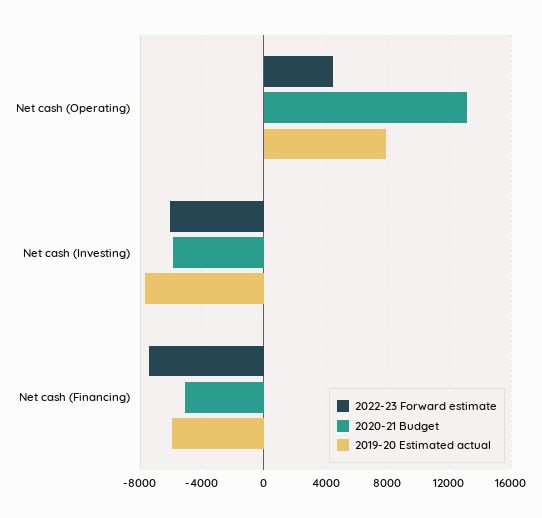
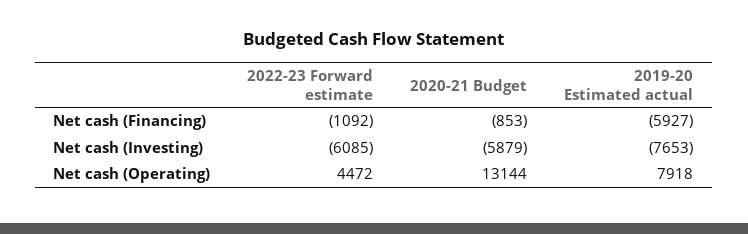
  {
    "2022-23 Forward estimate": {
      "Net cash (Operating)": 4472,
      "Net cash (Investing)": -6085,
-     "Net cash (Financing)": -7500
+     "Net cash (Financing)": -1092
    },
    "2020-21 Budget": {
      "Net cash (Operating)": 13144,
      "Net cash (Investing)": -5879,
-     "Net cash (Financing)": -5000
+     "Net cash (Financing)": -853
    },
    "2019-20 Estimated actual": {
      "Net cash (Operating)": 7918,
      "Net cash (Investing)": -7653,
      "Net cash (Financing)": -5927
    }
  }

